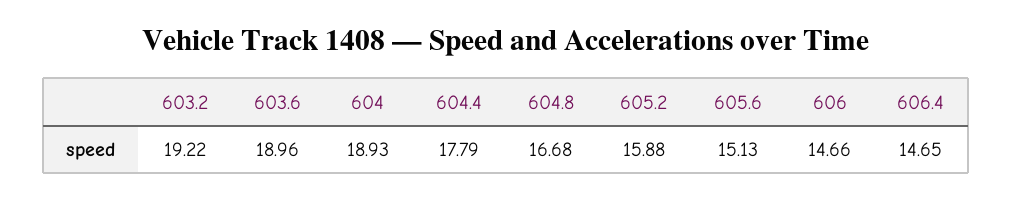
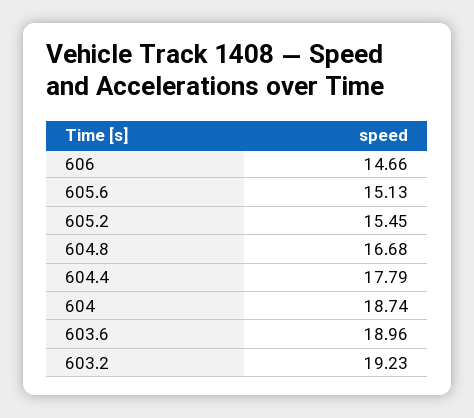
  {
-   "603.2": 19.22,
+   "603.2": 19.23,
    "603.6": 18.96,
-   "604": 18.93,
+   "604": 18.74,
    "604.4": 17.79,
    "604.8": 16.68,
-   "605.2": 15.88,
+   "605.2": 15.45,
    "605.6": 15.13,
-   "606": 14.66,
+   "606": 14.66
-   "606.4": 14.65
  }

